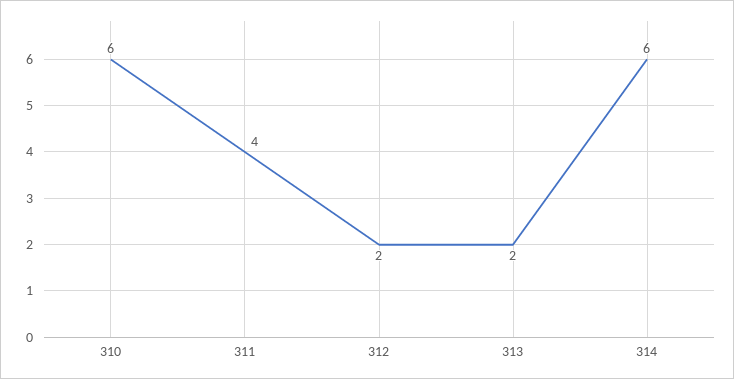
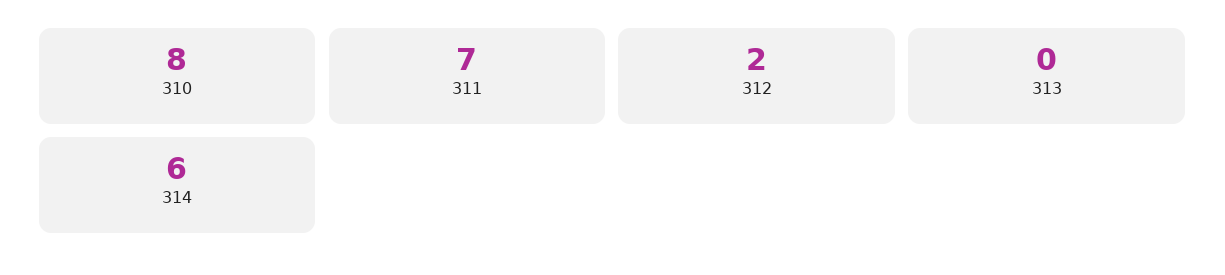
  {
-   "310": 6,
+   "310": 8,
-   "311": 4,
+   "311": 7,
    "312": 2,
-   "313": 2,
+   "313": 0,
    "314": 6
  }

